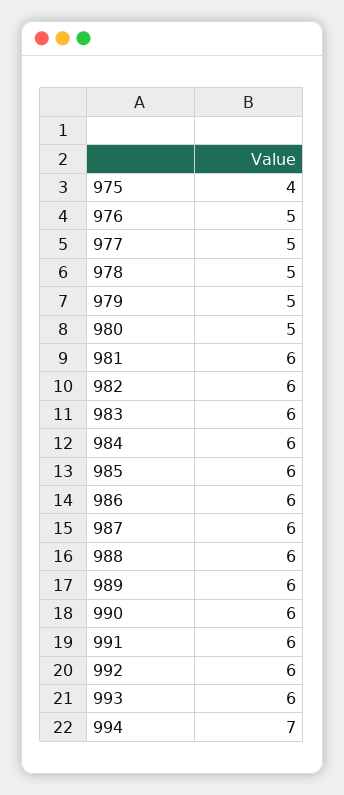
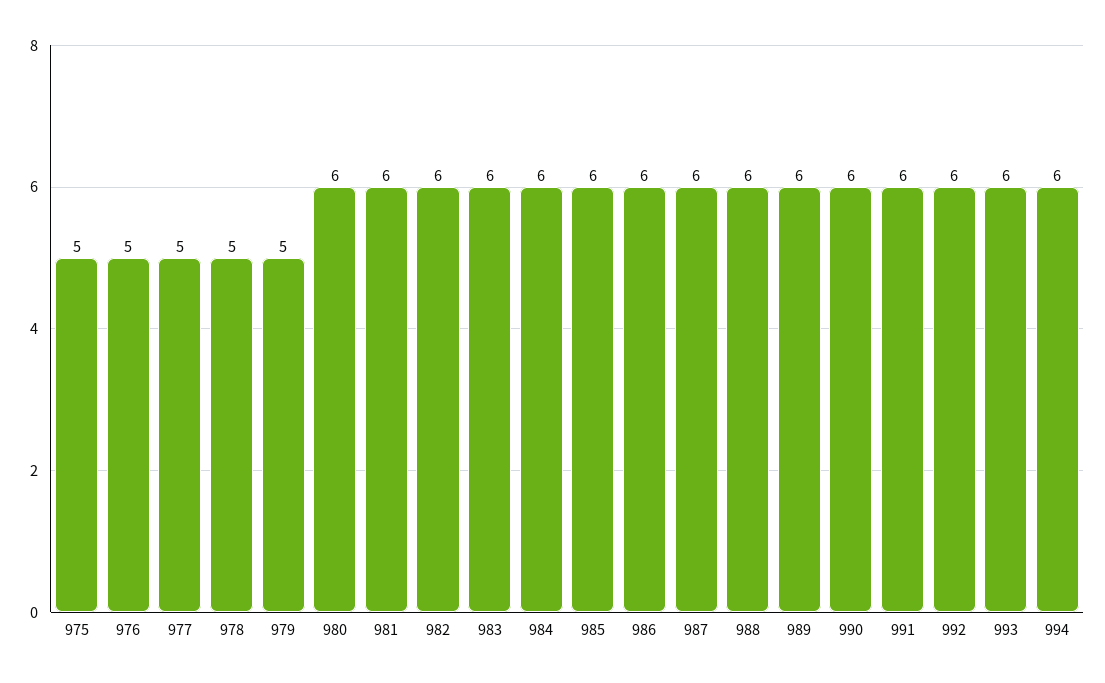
  {
-   "975": 4,
+   "975": 5,
    "976": 5,
    "977": 5,
    "978": 5,
    "979": 5,
-   "980": 5,
+   "980": 6,
    "981": 6,
    "982": 6,
    "983": 6,
    "984": 6,
    "985": 6,
    "986": 6,
    "987": 6,
    "988": 6,
    "989": 6,
    "990": 6,
    "991": 6,
    "992": 6,
    "993": 6,
-   "994": 7
+   "994": 6
  }

